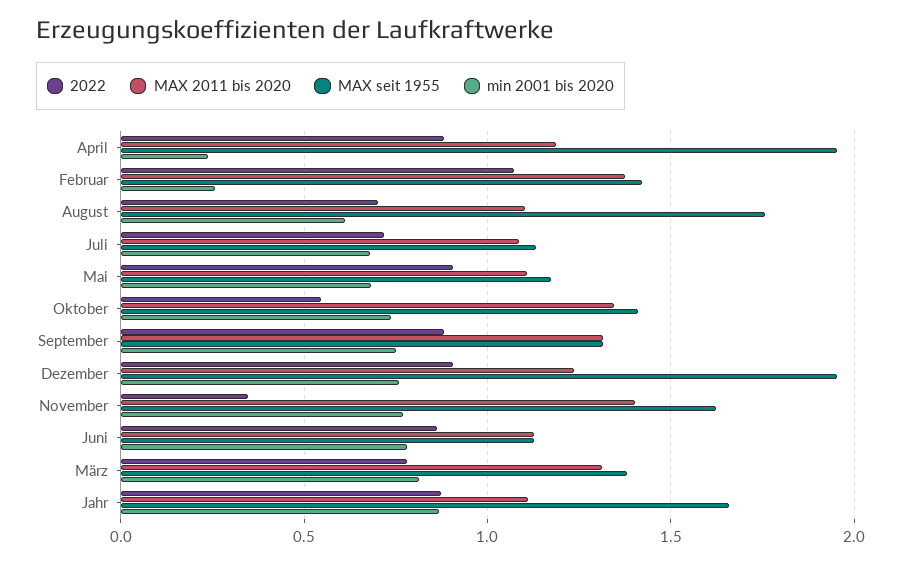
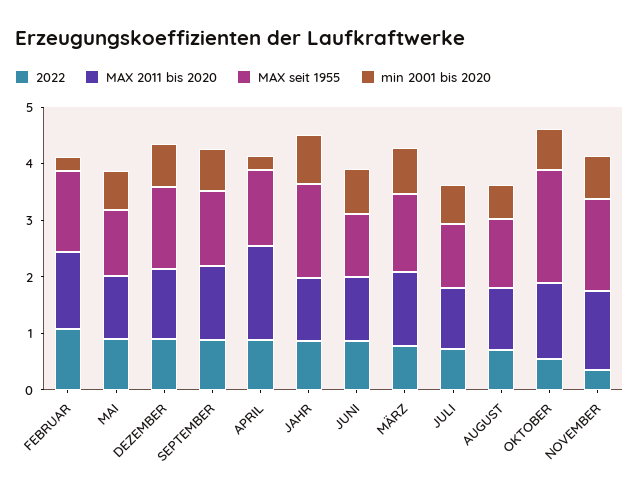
  {
    "2022": {
      "April": 0.9,
      "Februar": 1.05,
      "August": 0.7,
      "Juli": 0.7,
      "Mai": 0.9,
      "Oktober": 0.55,
      "September": 0.9,
      "Dezember": 0.9,
      "November": 0.35,
      "Juni": 0.85,
      "März": 0.8,
      "Jahr": 0.85
    },
    "MAX 2011 bis 2020": {
-     "April": 1.2,
+     "April": 1.6,
      "Februar": 1.4,
      "August": 1.1,
      "Juli": 1.1,
      "Mai": 1.1,
      "Oktober": 1.35,
      "September": 1.3,
      "Dezember": 1.25,
      "November": 1.4,
      "Juni": 1.15,
      "März": 1.3,
      "Jahr": 1.1
    },
    "MAX seit 1955": {
-     "April": 1.95,
+     "April": 1.4,
      "Februar": 1.4,
-     "August": 1.75,
+     "August": 1.2,
      "Juli": 1.15,
      "Mai": 1.15,
-     "Oktober": 1.4,
+     "Oktober": 2,
      "September": 1.3,
-     "Dezember": 1.95,
+     "Dezember": 1.4,
      "November": 1.6,
      "Juni": 1.15,
      "März": 1.4,
      "Jahr": 1.65
    },
    "min 2001 bis 2020": {
      "April": 0.25,
      "Februar": 0.25,
      "August": 0.6,
      "Juli": 0.7,
      "Mai": 0.7,
      "Oktober": 0.75,
      "September": 0.75,
      "Dezember": 0.75,
      "November": 0.75,
      "Juni": 0.8,
      "März": 0.8,
      "Jahr": 0.85
    }
  }

